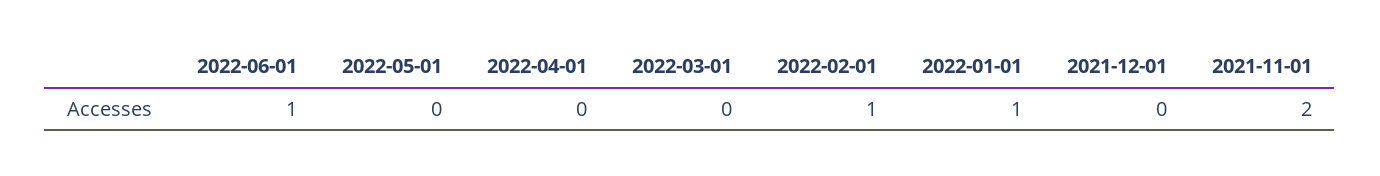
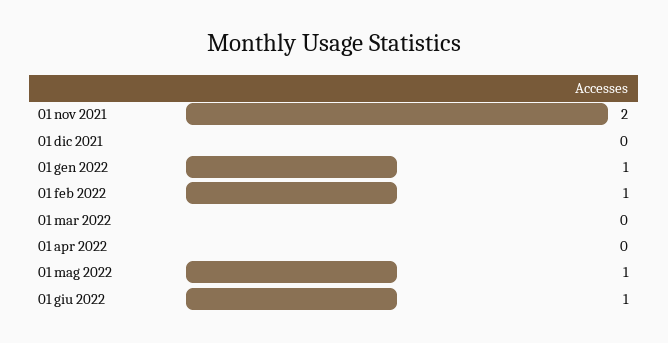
  {
    "2022-06-01": 1,
-   "2022-05-01": 0,
+   "2022-05-01": 1,
    "2022-04-01": 0,
    "2022-03-01": 0,
    "2022-02-01": 1,
    "2022-01-01": 1,
    "2021-12-01": 0,
    "2021-11-01": 2
  }

